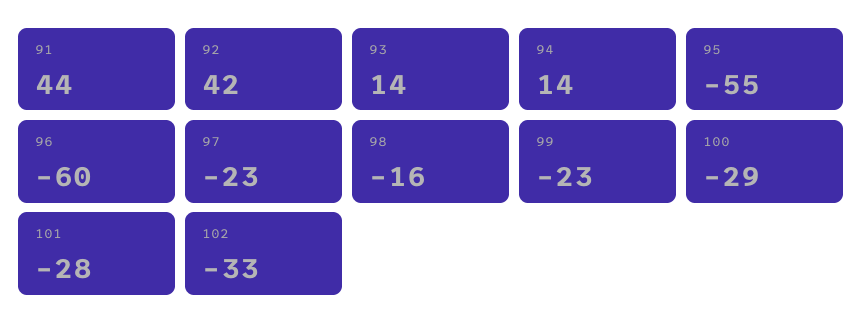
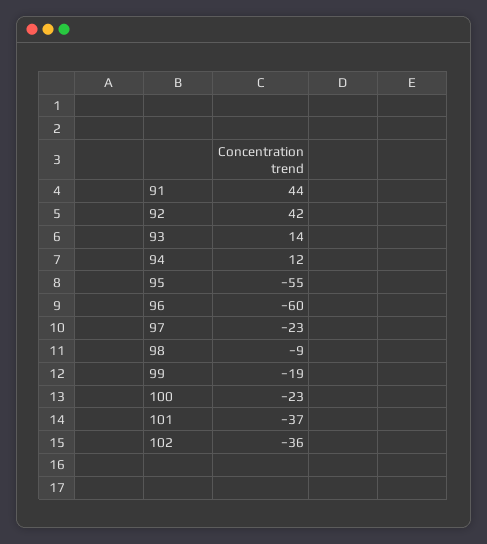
  {
    "91": 44,
    "92": 42,
    "93": 14,
-   "94": 14,
+   "94": 12,
    "95": -55,
    "96": -60,
    "97": -23,
-   "98": -16,
+   "98": -9,
-   "99": -23,
+   "99": -19,
-   "100": -29,
+   "100": -23,
-   "101": -28,
+   "101": -37,
-   "102": -33
+   "102": -36
  }

